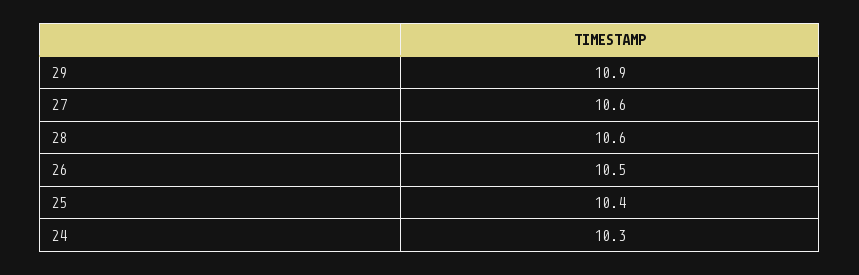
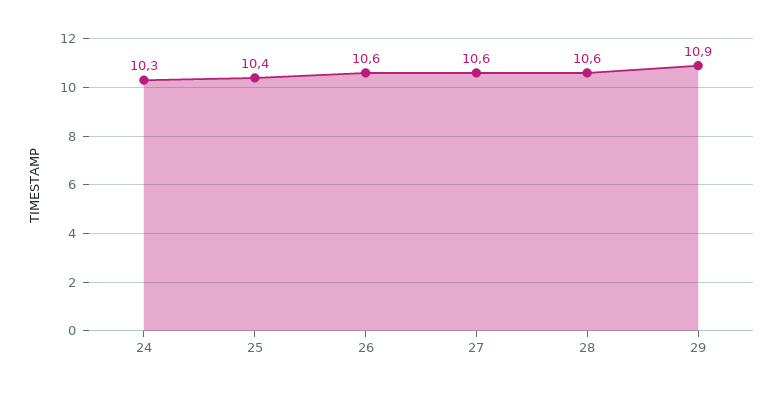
  {
    "29": 10.9,
    "27": 10.6,
    "28": 10.6,
-   "26": 10.5,
+   "26": 10.6,
    "25": 10.4,
    "24": 10.3
  }

